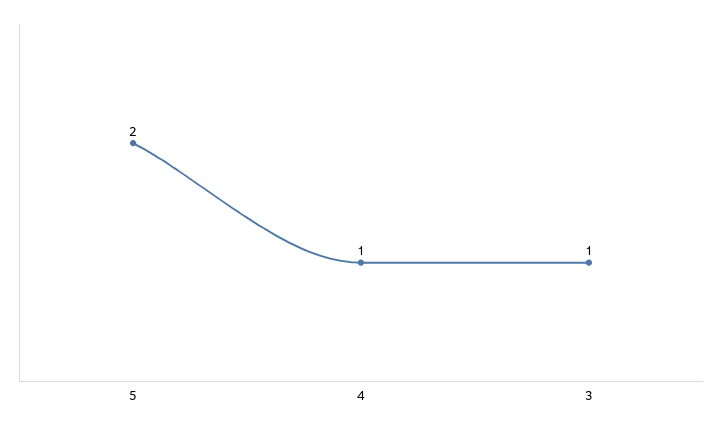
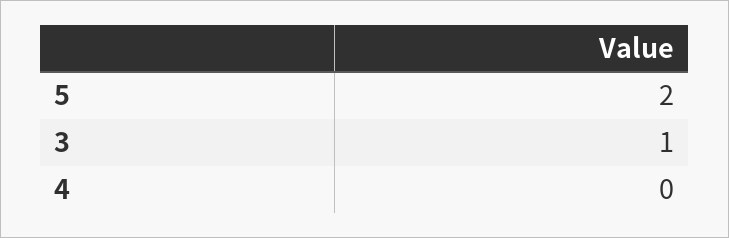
  {
    "5": 2,
-   "4": 1,
+   "4": 0,
    "3": 1
  }

